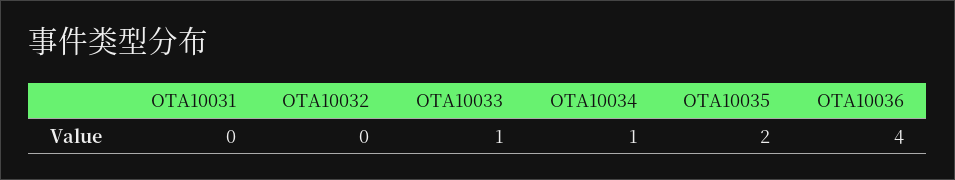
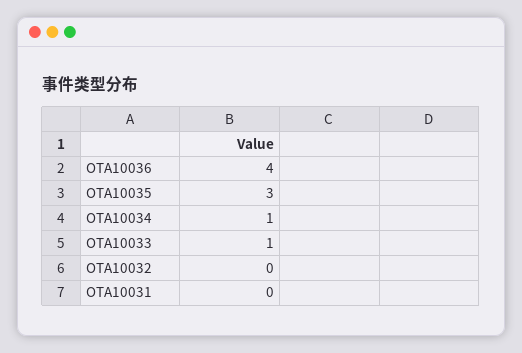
  {
    "OTA10031": 0,
    "OTA10032": 0,
    "OTA10033": 1,
    "OTA10034": 1,
-   "OTA10035": 2,
+   "OTA10035": 3,
    "OTA10036": 4
  }

